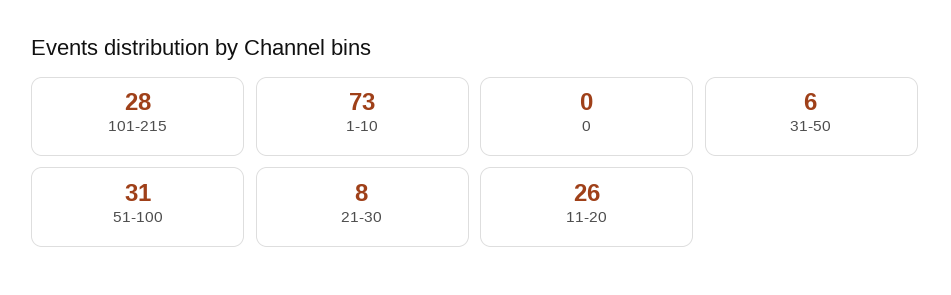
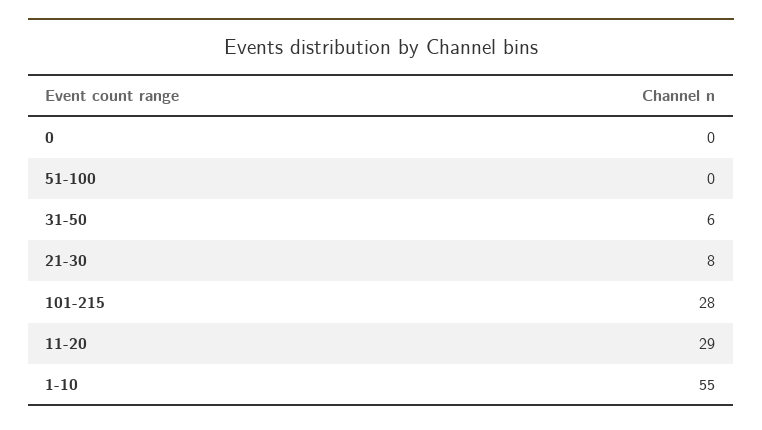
  {
    "101-215": 28,
-   "1-10": 73,
+   "1-10": 55,
    "0": 0,
    "31-50": 6,
-   "51-100": 31,
+   "51-100": 0,
    "21-30": 8,
-   "11-20": 26
+   "11-20": 29
  }

